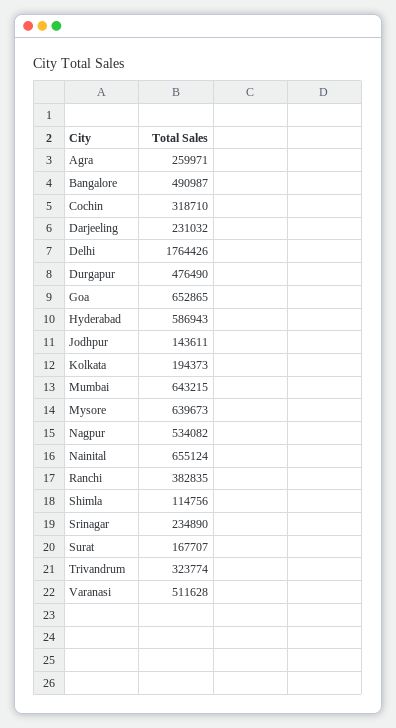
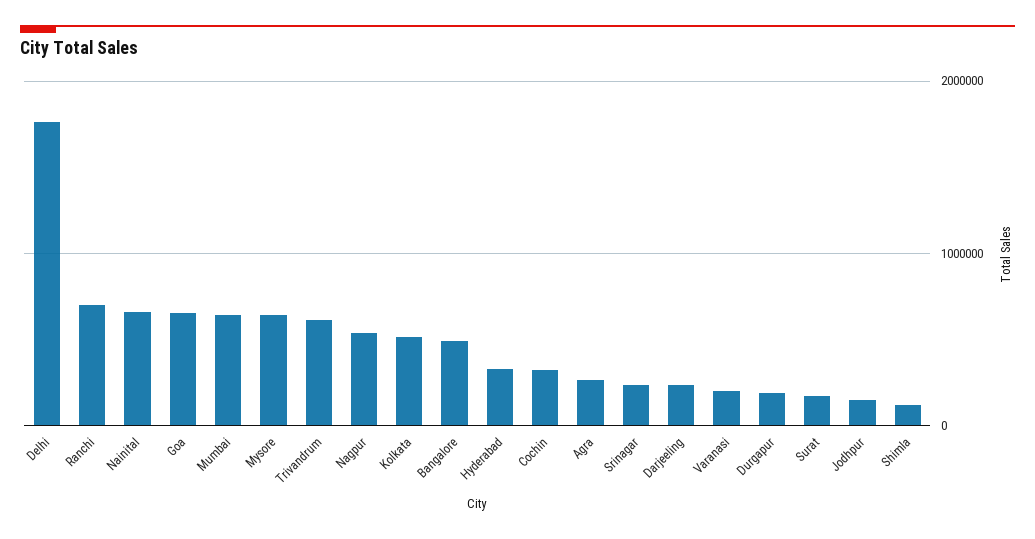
  {
    "Agra": 259971,
    "Bangalore": 490987,
    "Cochin": 318710,
    "Darjeeling": 231032,
    "Delhi": 1764426,
-   "Durgapur": 476490,
+   "Durgapur": 200000,
    "Goa": 652865,
-   "Hyderabad": 586943,
+   "Hyderabad": 300000,
    "Jodhpur": 143611,
-   "Kolkata": 194373,
+   "Kolkata": 500000,
    "Mumbai": 643215,
    "Mysore": 639673,
    "Nagpur": 534082,
    "Nainital": 655124,
-   "Ranchi": 382835,
+   "Ranchi": 700000,
    "Shimla": 114756,
    "Srinagar": 234890,
    "Surat": 167707,
-   "Trivandrum": 323774,
+   "Trivandrum": 600000,
-   "Varanasi": 511628
+   "Varanasi": 200000
  }

